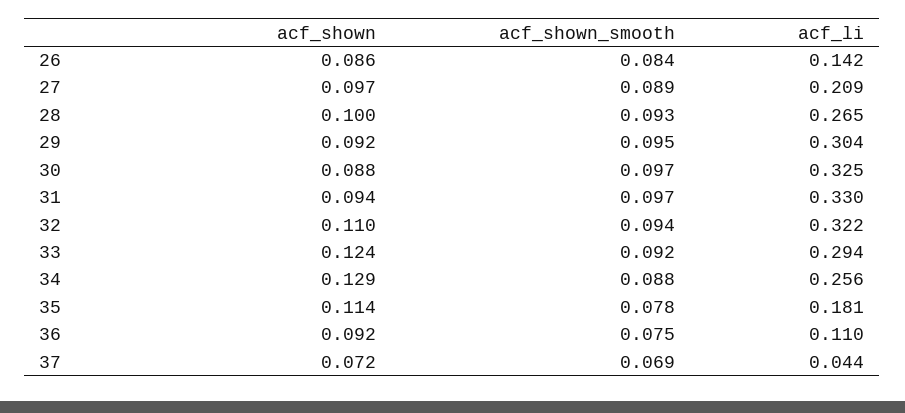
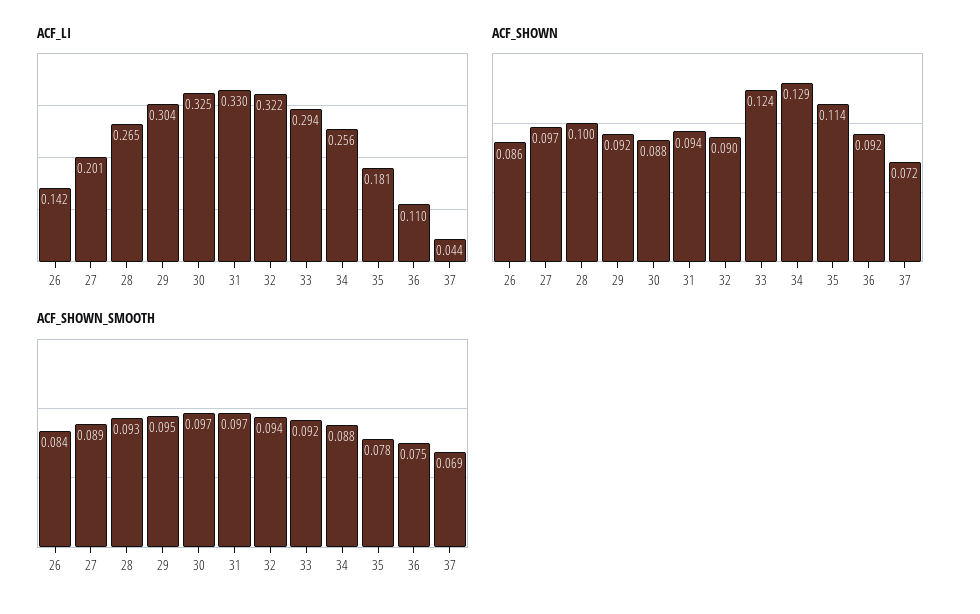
  {
    "acf_shown": {
      "26": 0.086,
      "27": 0.097,
      "28": 0.1,
      "29": 0.092,
      "30": 0.088,
      "31": 0.094,
-     "32": 0.11,
+     "32": 0.09,
      "33": 0.124,
      "34": 0.129,
      "35": 0.114,
      "36": 0.092,
      "37": 0.072
    },
    "acf_shown_smooth": {
      "26": 0.084,
      "27": 0.089,
      "28": 0.093,
      "29": 0.095,
      "30": 0.097,
      "31": 0.097,
      "32": 0.094,
      "33": 0.092,
      "34": 0.088,
      "35": 0.078,
      "36": 0.075,
      "37": 0.069
    },
    "acf_li": {
      "26": 0.142,
-     "27": 0.209,
+     "27": 0.201,
      "28": 0.265,
      "29": 0.304,
      "30": 0.325,
      "31": 0.33,
      "32": 0.322,
      "33": 0.294,
      "34": 0.256,
      "35": 0.181,
      "36": 0.11,
      "37": 0.044
    }
  }

